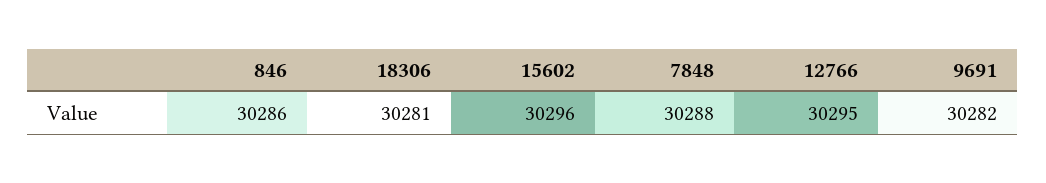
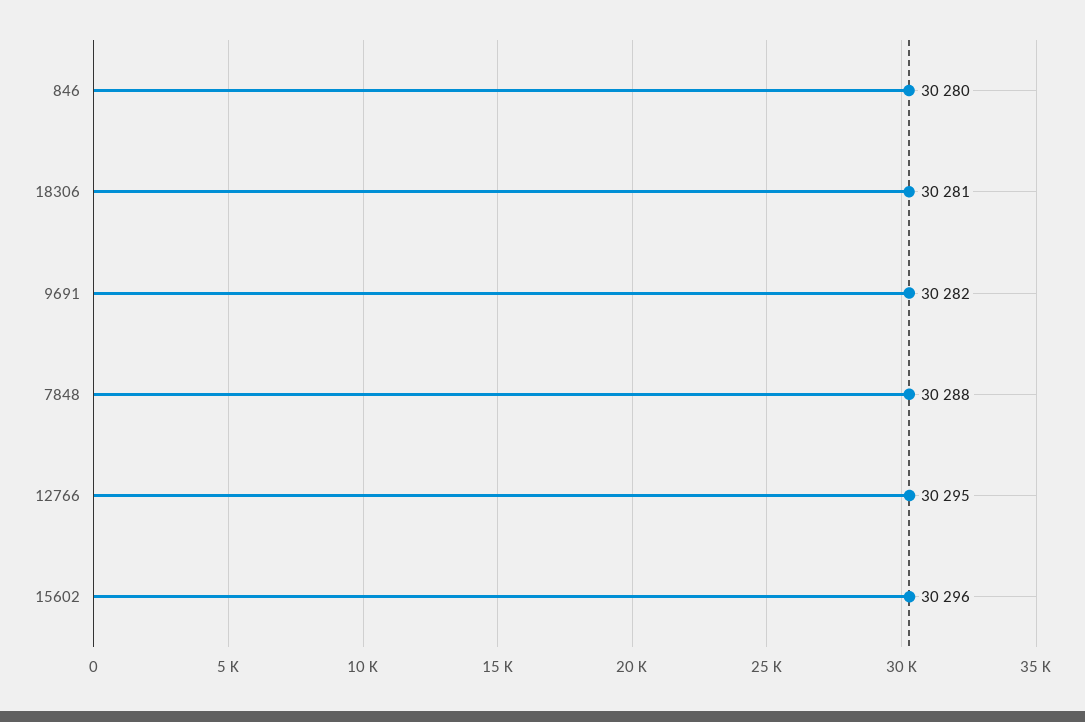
  {
-   "846": 30286,
+   "846": 30280,
    "18306": 30281,
    "15602": 30296,
    "7848": 30288,
    "12766": 30295,
    "9691": 30282
  }

